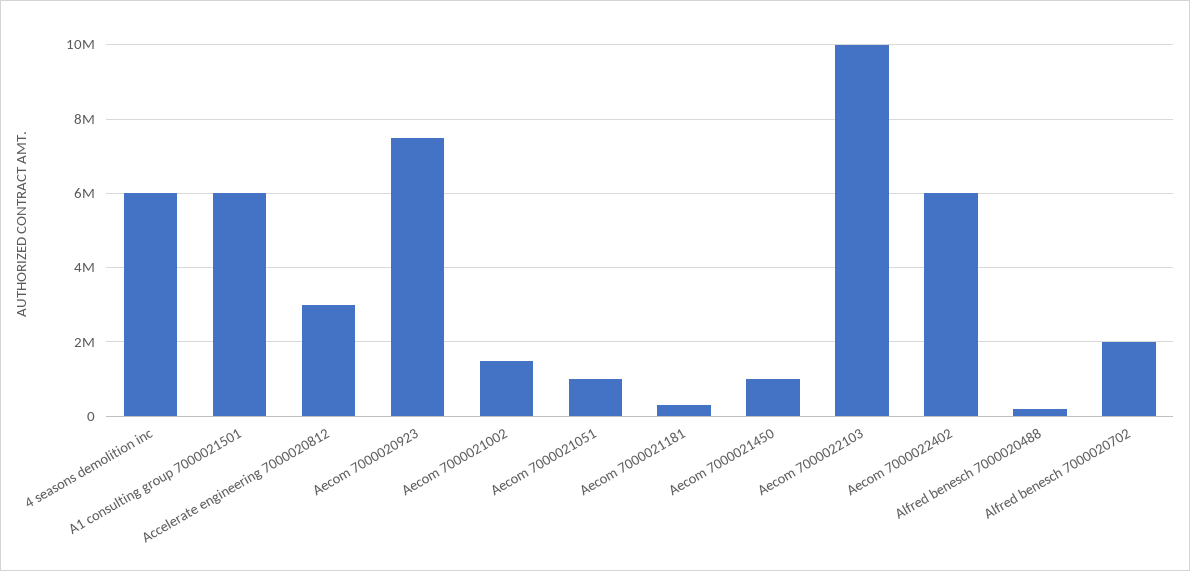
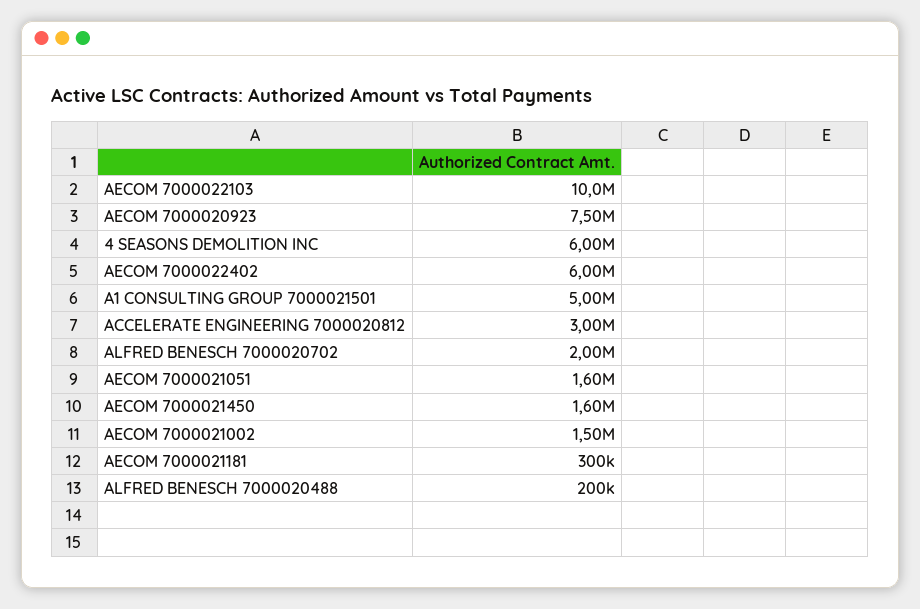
  {
    "4 seasons demolition inc": 6000000,
-   "A1 consulting group 7000021501": 6000000,
+   "A1 consulting group 7000021501": 5000000,
    "Accelerate engineering 7000020812": 3000000,
    "Aecom 7000020923": 7500000,
    "Aecom 7000021002": 1500000,
-   "Aecom 7000021051": 1000000,
+   "Aecom 7000021051": 1600000,
    "Aecom 7000021181": 300000,
-   "Aecom 7000021450": 1000000,
+   "Aecom 7000021450": 1600000,
    "Aecom 7000022103": 10000000,
    "Aecom 7000022402": 6000000,
    "Alfred benesch 7000020488": 200000,
    "Alfred benesch 7000020702": 2000000
  }

